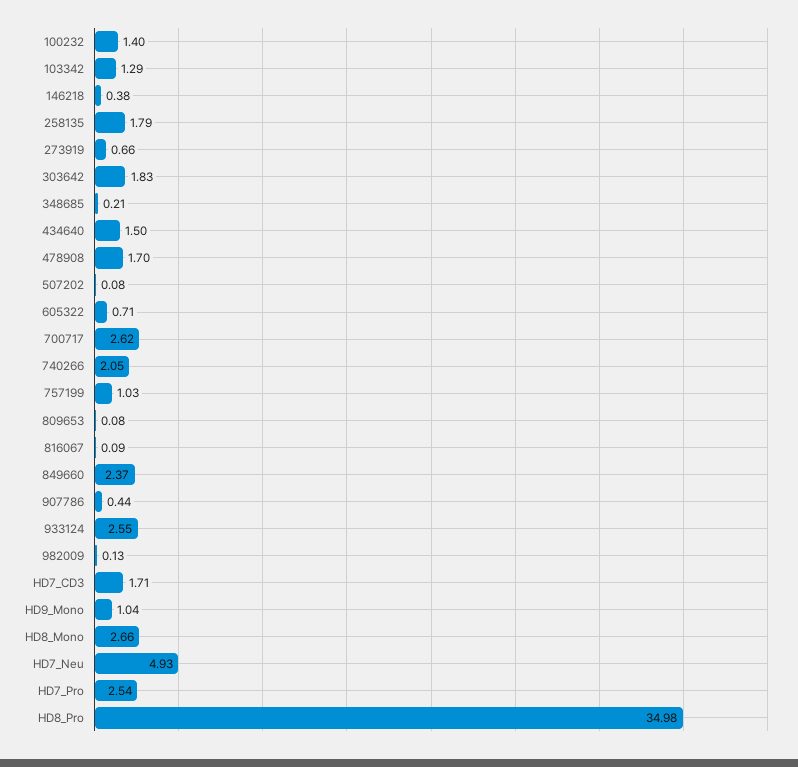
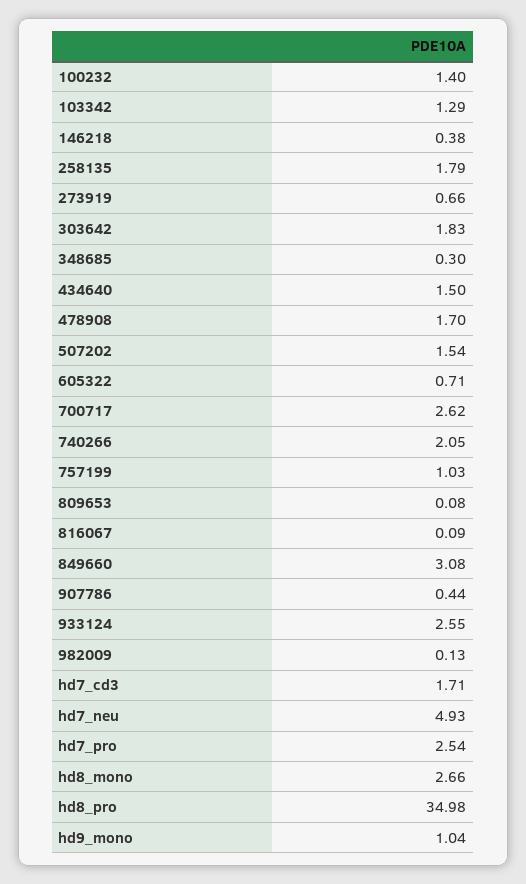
  {
    "100232": 1.4,
    "103342": 1.29,
    "146218": 0.38,
    "258135": 1.79,
    "273919": 0.66,
    "303642": 1.83,
-   "348685": 0.21,
+   "348685": 0.3,
    "434640": 1.5,
    "478908": 1.7,
-   "507202": 0.08,
+   "507202": 1.54,
    "605322": 0.71,
    "700717": 2.62,
    "740266": 2.05,
    "757199": 1.03,
    "809653": 0.08,
    "816067": 0.09,
-   "849660": 2.37,
+   "849660": 3.08,
    "907786": 0.44,
    "933124": 2.55,
    "982009": 0.13,
    "HD7_CD3": 1.71,
    "HD9_Mono": 1.04,
    "HD8_Mono": 2.66,
    "HD7_Neu": 4.93,
    "HD7_Pro": 2.54,
    "HD8_Pro": 34.98
  }

